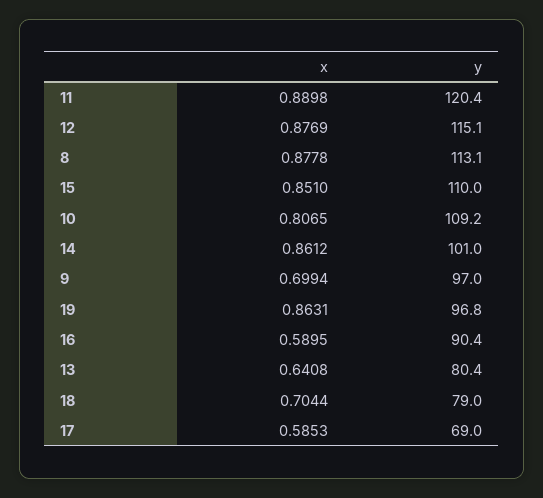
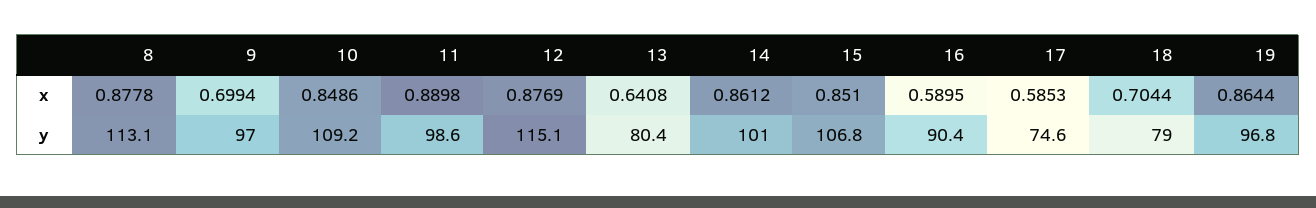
  {
    "x": {
      "11": 0.8898,
      "12": 0.8769,
      "8": 0.8778,
      "15": 0.851,
-     "10": 0.8065,
+     "10": 0.8486,
      "14": 0.8612,
      "9": 0.6994,
-     "19": 0.8631,
+     "19": 0.8644,
      "16": 0.5895,
      "13": 0.6408,
      "18": 0.7044,
      "17": 0.5853
    },
    "y": {
-     "11": 120.4,
+     "11": 98.6,
      "12": 115.1,
      "8": 113.1,
-     "15": 110,
+     "15": 106.8,
      "10": 109.2,
      "14": 101,
      "9": 97,
      "19": 96.8,
      "16": 90.4,
      "13": 80.4,
      "18": 79,
-     "17": 69
+     "17": 74.6
    }
  }

